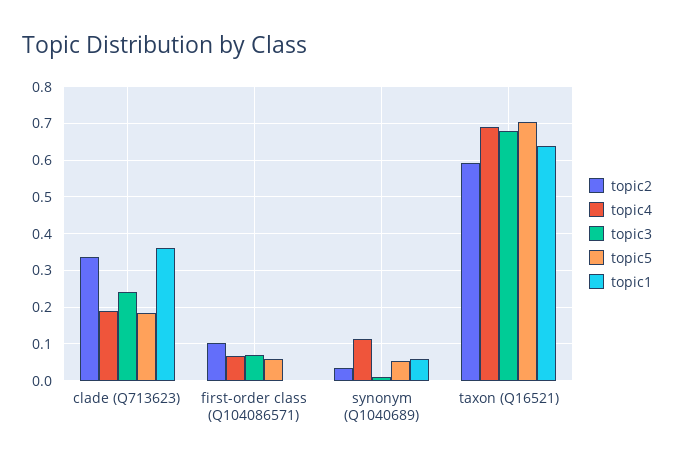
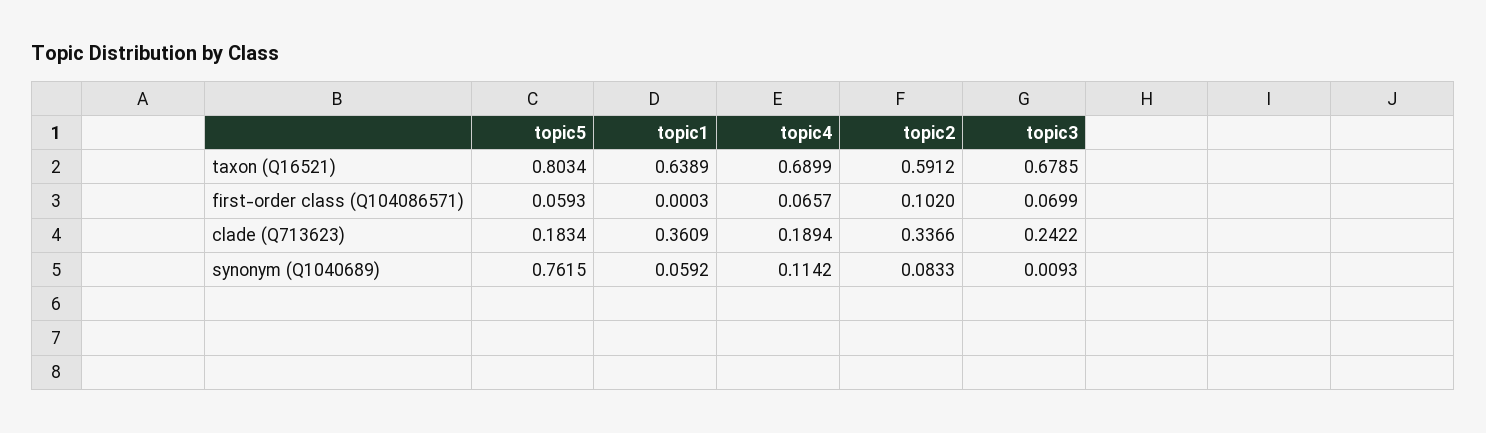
  {
    "topic2": {
      "clade (Q713623)": 0.3366,
      "first-order class (Q104086571)": 0.102,
-     "synonym (Q1040689)": 0.04,
+     "synonym (Q1040689)": 0.0833,
      "taxon (Q16521)": 0.5912
    },
    "topic4": {
      "clade (Q713623)": 0.1894,
      "first-order class (Q104086571)": 0.0657,
      "synonym (Q1040689)": 0.1142,
      "taxon (Q16521)": 0.6899
    },
    "topic3": {
      "clade (Q713623)": 0.2422,
      "first-order class (Q104086571)": 0.0699,
      "synonym (Q1040689)": 0.0093,
      "taxon (Q16521)": 0.6785
    },
    "topic5": {
      "clade (Q713623)": 0.1834,
      "first-order class (Q104086571)": 0.0593,
-     "synonym (Q1040689)": 0.06,
+     "synonym (Q1040689)": 0.7615,
-     "taxon (Q16521)": 0.7
+     "taxon (Q16521)": 0.8034
    },
    "topic1": {
      "clade (Q713623)": 0.3609,
      "first-order class (Q104086571)": 0.0003,
      "synonym (Q1040689)": 0.0592,
      "taxon (Q16521)": 0.6389
    }
  }

